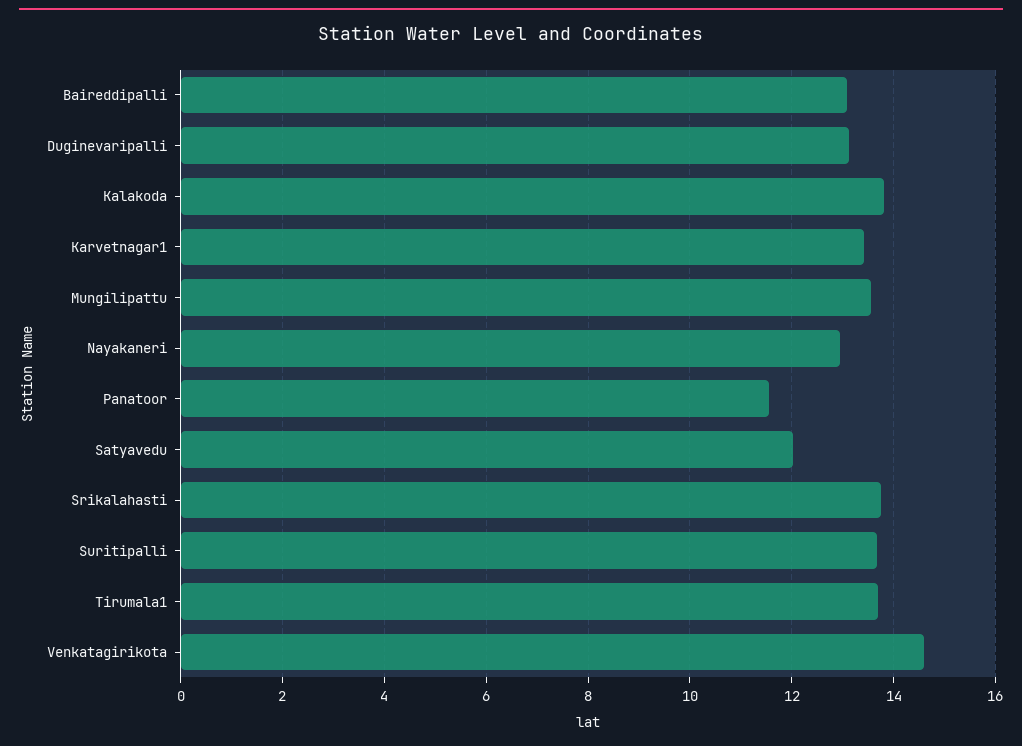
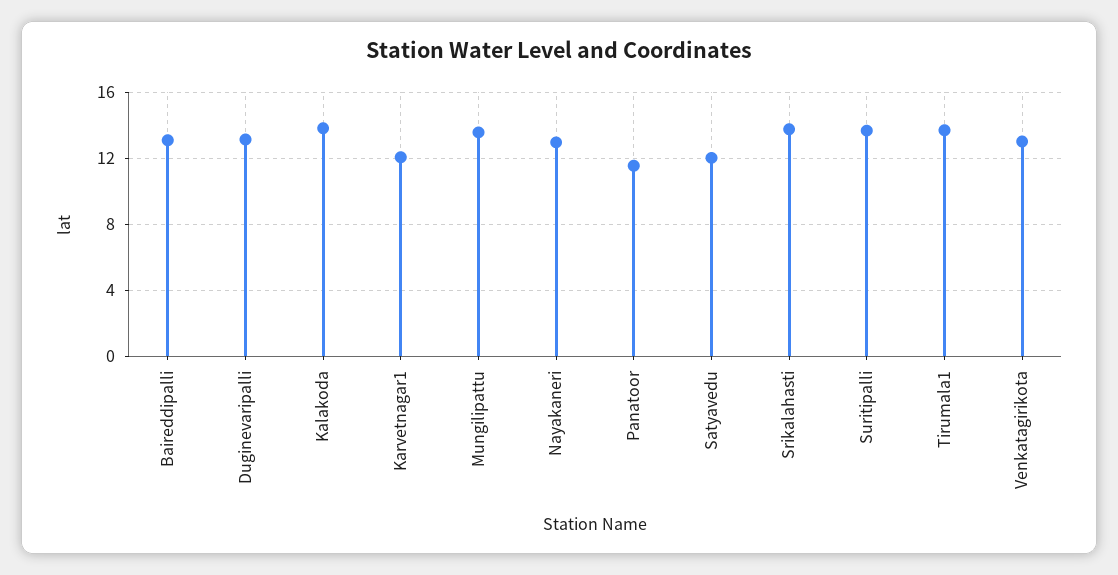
  {
    "Baireddipalli": 13,
    "Duginevaripalli": 13.2,
    "Kalakoda": 13.8,
-   "Karvetnagar1": 13.4,
+   "Karvetnagar1": 12,
    "Mungilipattu": 13.6,
    "Nayakaneri": 13,
    "Panatoor": 11.6,
    "Satyavedu": 12,
    "Srikalahasti": 13.8,
    "Suritipalli": 13.6,
    "Tirumala1": 13.6,
-   "Venkatagirikota": 14.6
+   "Venkatagirikota": 13
  }

